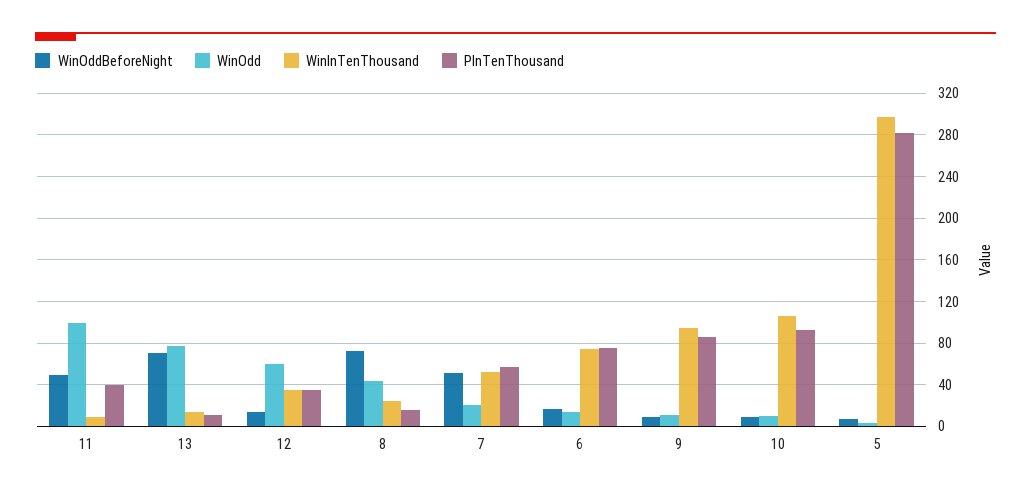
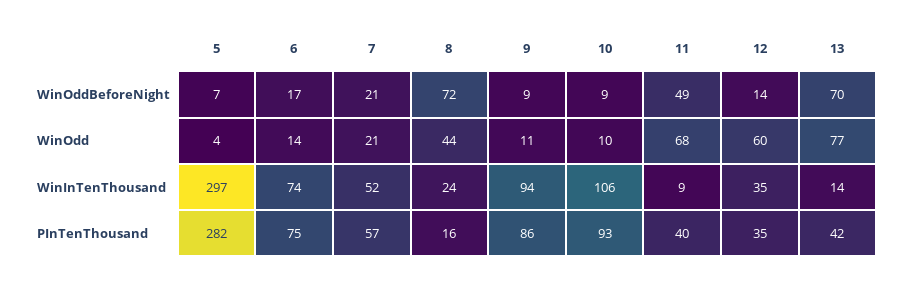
  {
    "WinOddBeforeNight": {
      "11": 49,
      "13": 70,
      "12": 14,
      "8": 72,
-     "7": 50,
+     "7": 21,
      "6": 17,
      "9": 9,
      "10": 9,
      "5": 7
    },
    "WinOdd": {
-     "11": 100,
+     "11": 68,
      "13": 77,
      "12": 60,
      "8": 44,
      "7": 21,
      "6": 14,
      "9": 11,
      "10": 10,
      "5": 4
    },
    "WinInTenThousand": {
      "11": 9,
      "13": 14,
      "12": 35,
      "8": 24,
      "7": 52,
      "6": 74,
      "9": 94,
      "10": 106,
      "5": 297
    },
    "PInTenThousand": {
      "11": 40,
-     "13": 10,
+     "13": 42,
      "12": 35,
      "8": 16,
      "7": 57,
      "6": 75,
      "9": 86,
      "10": 93,
      "5": 282
    }
  }

